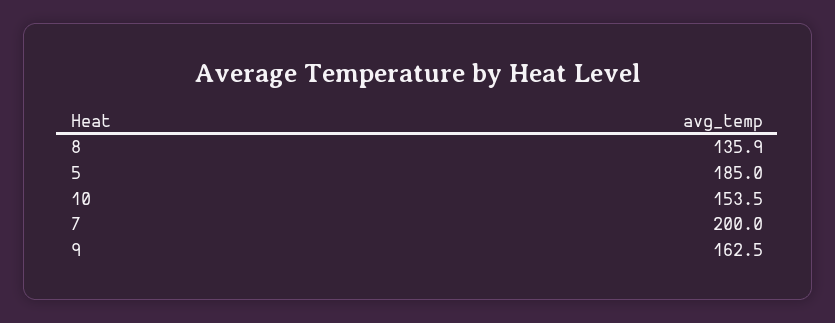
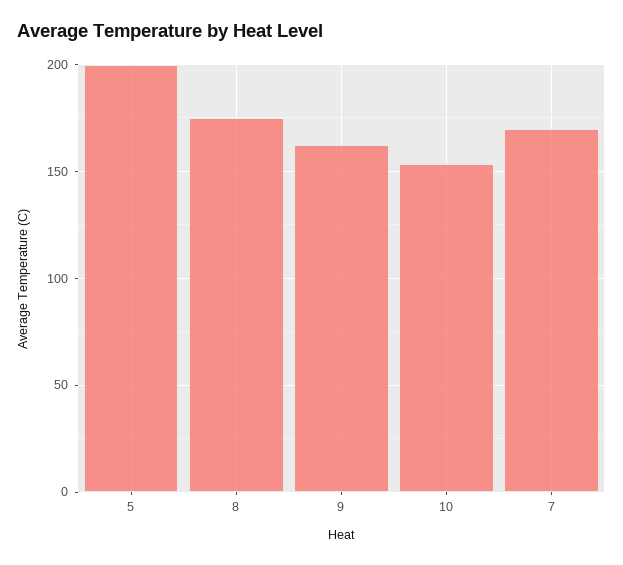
  {
-   "8": 135.9,
+   "8": 175,
-   "5": 185,
+   "5": 200,
    "10": 153.5,
-   "7": 200,
+   "7": 170,
    "9": 162.5
  }

